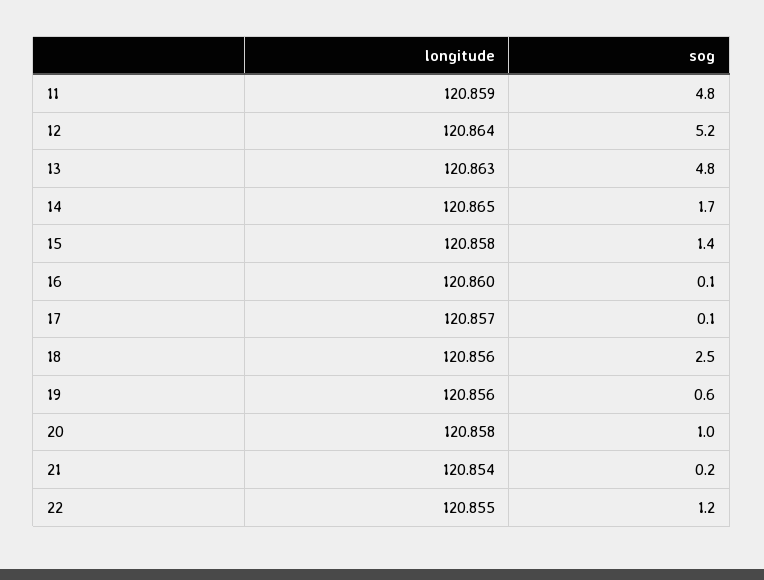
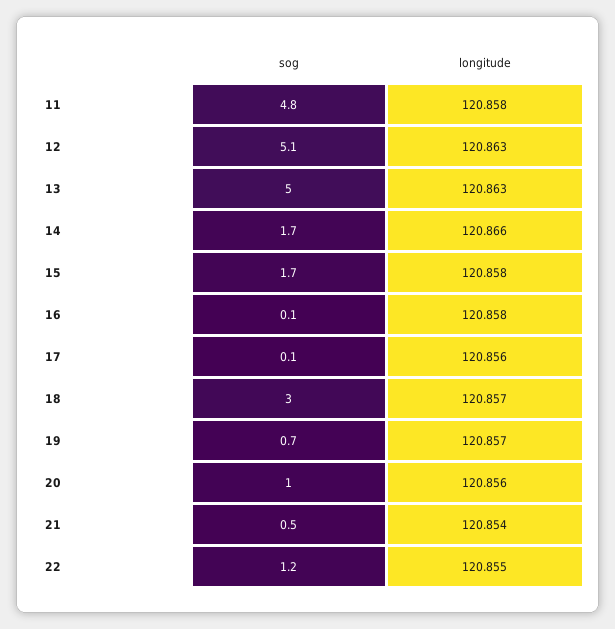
  {
    "longitude": {
-     "11": 120.859,
+     "11": 120.858,
-     "12": 120.864,
+     "12": 120.863,
      "13": 120.863,
-     "14": 120.865,
+     "14": 120.866,
      "15": 120.858,
-     "16": 120.86,
+     "16": 120.858,
-     "17": 120.857,
+     "17": 120.856,
-     "18": 120.856,
+     "18": 120.857,
-     "19": 120.856,
+     "19": 120.857,
-     "20": 120.858,
+     "20": 120.856,
      "21": 120.854,
      "22": 120.855
    },
    "sog": {
      "11": 4.8,
-     "12": 5.2,
+     "12": 5.1,
-     "13": 4.8,
+     "13": 5,
      "14": 1.7,
-     "15": 1.4,
+     "15": 1.7,
      "16": 0.1,
      "17": 0.1,
-     "18": 2.5,
+     "18": 3,
-     "19": 0.6,
+     "19": 0.7,
      "20": 1,
-     "21": 0.2,
+     "21": 0.5,
      "22": 1.2
    }
  }

